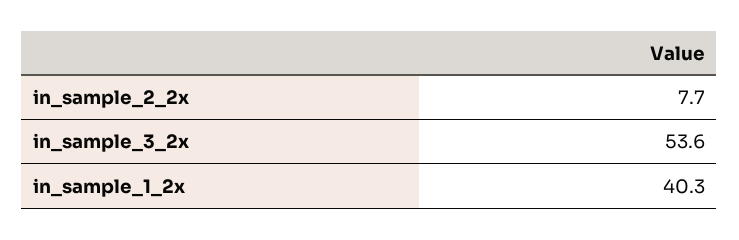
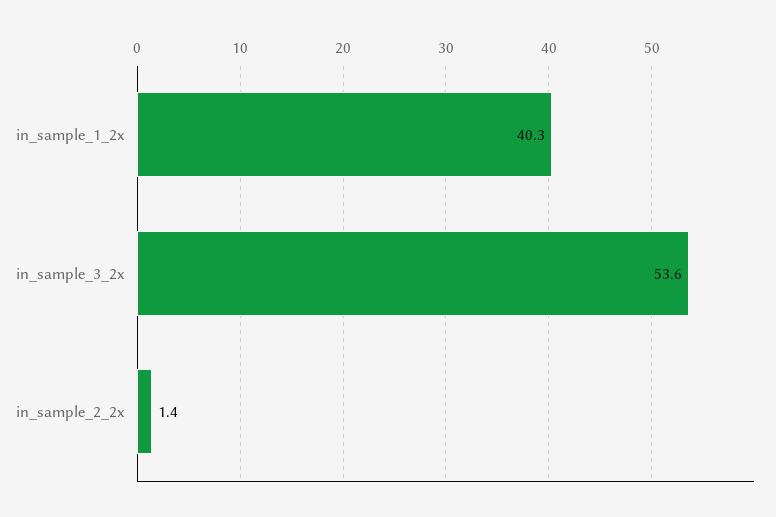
  {
-   "in_sample_2_2x": 7.7,
+   "in_sample_2_2x": 1.4,
    "in_sample_3_2x": 53.6,
    "in_sample_1_2x": 40.3
  }

